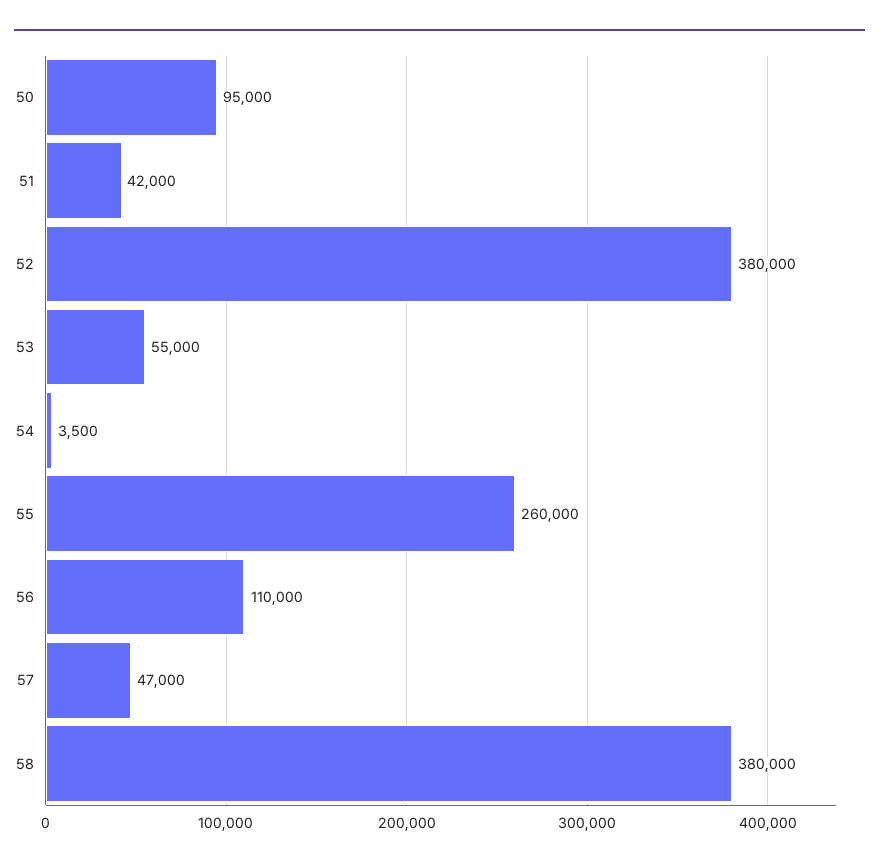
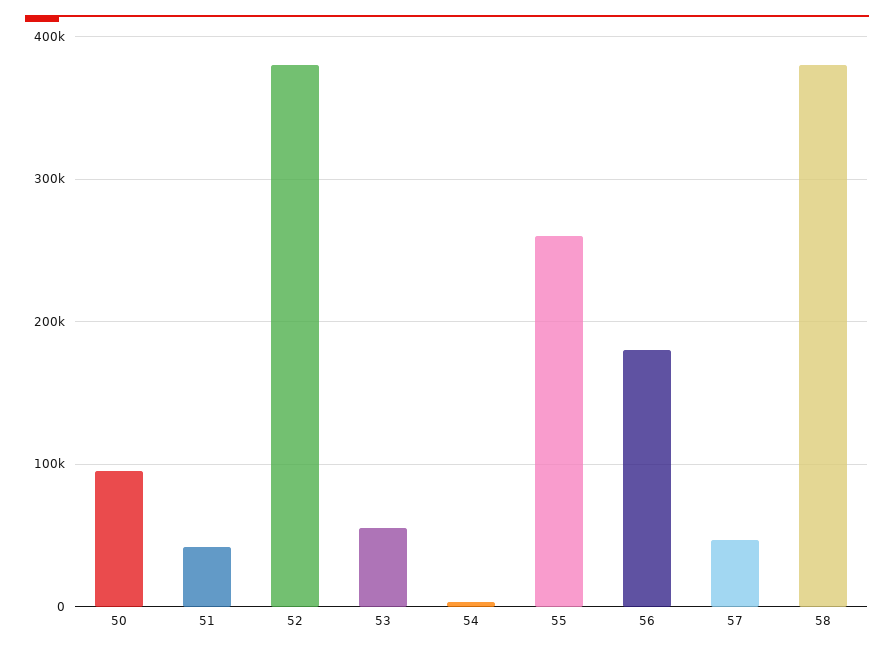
  {
    "50": 95000,
    "51": 42000,
    "52": 380000,
    "53": 55000,
    "54": 3500,
    "55": 260000,
-   "56": 110000,
+   "56": 180000,
    "57": 47000,
    "58": 380000
  }

